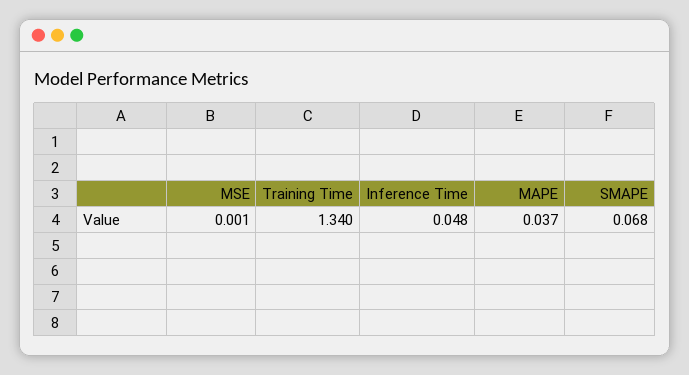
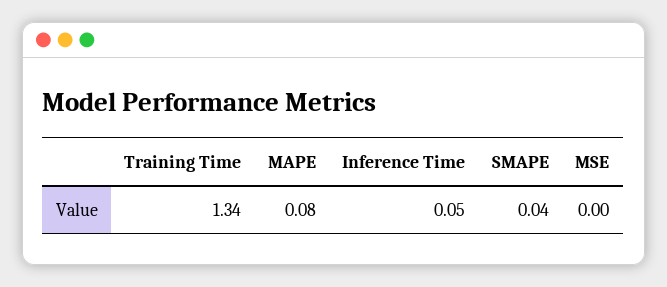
  {
    "MSE": 0.001,
    "Training Time": 1.34,
    "Inference Time": 0.048,
-   "MAPE": 0.037,
+   "MAPE": 0.08,
-   "SMAPE": 0.068
+   "SMAPE": 0.04
  }

